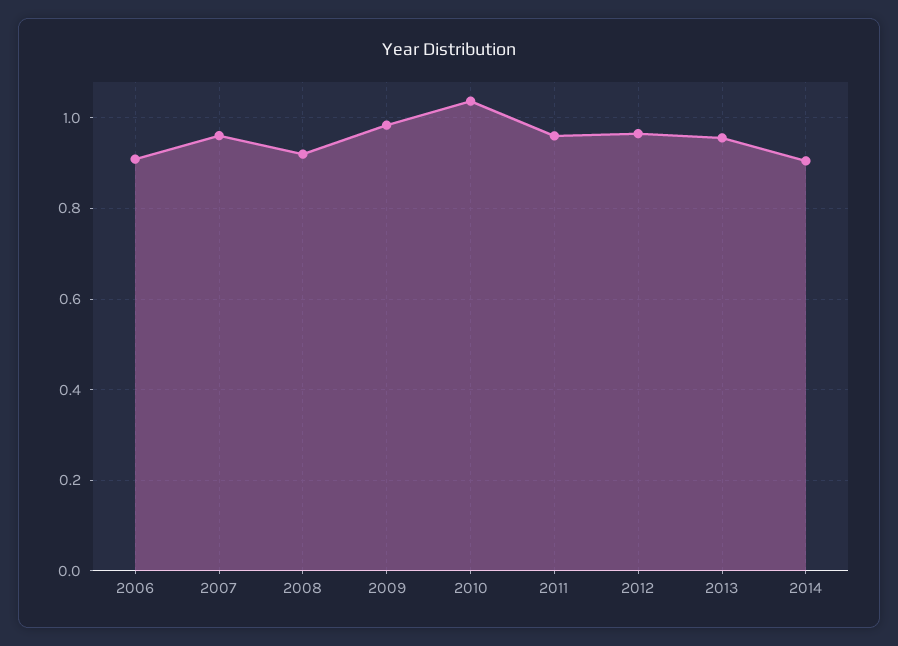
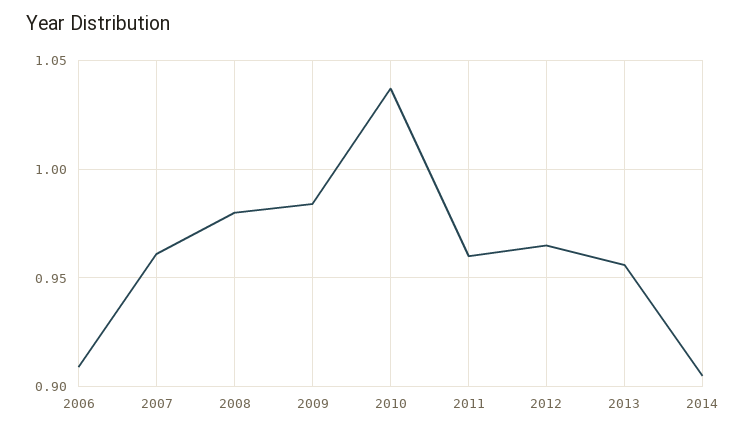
  {
    "2006": 0.91,
    "2007": 0.96,
-   "2008": 0.92,
+   "2008": 0.98,
    "2009": 0.985,
    "2010": 1.035,
    "2011": 0.96,
    "2012": 0.965,
    "2013": 0.955,
    "2014": 0.905
  }

